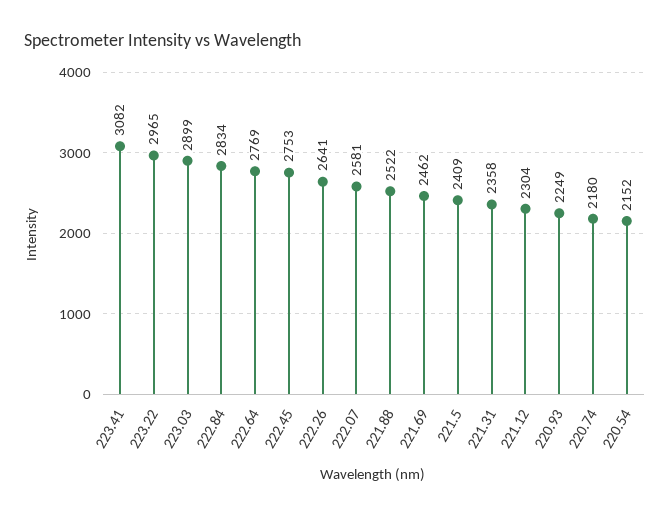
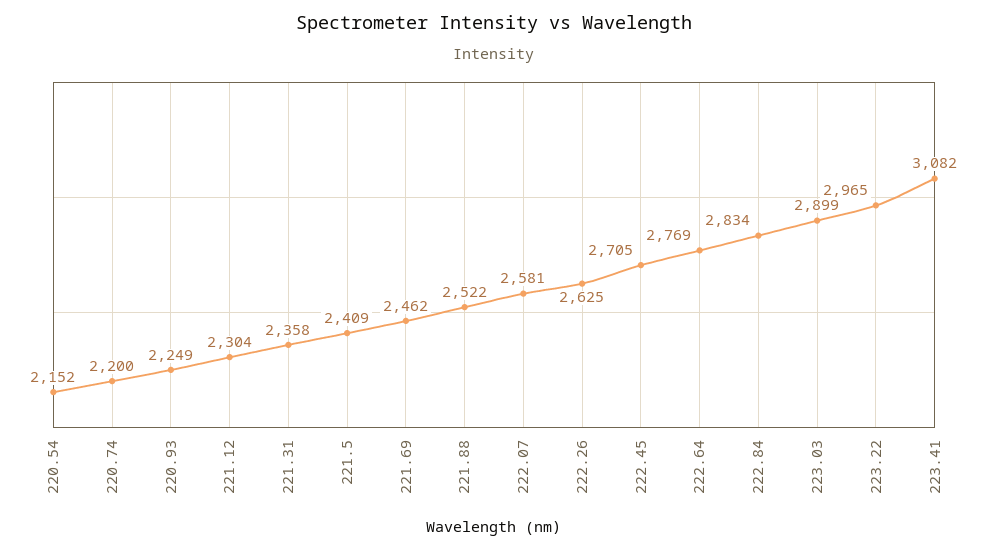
  {
    "223.41": 3082,
    "223.22": 2965,
    "223.03": 2899,
    "222.84": 2834,
    "222.64": 2769,
-   "222.45": 2753,
+   "222.45": 2705,
-   "222.26": 2641,
+   "222.26": 2625,
    "222.07": 2581,
    "221.88": 2522,
    "221.69": 2462,
    "221.5": 2409,
    "221.31": 2358,
    "221.12": 2304,
    "220.93": 2249,
-   "220.74": 2180,
+   "220.74": 2200,
    "220.54": 2152
  }

